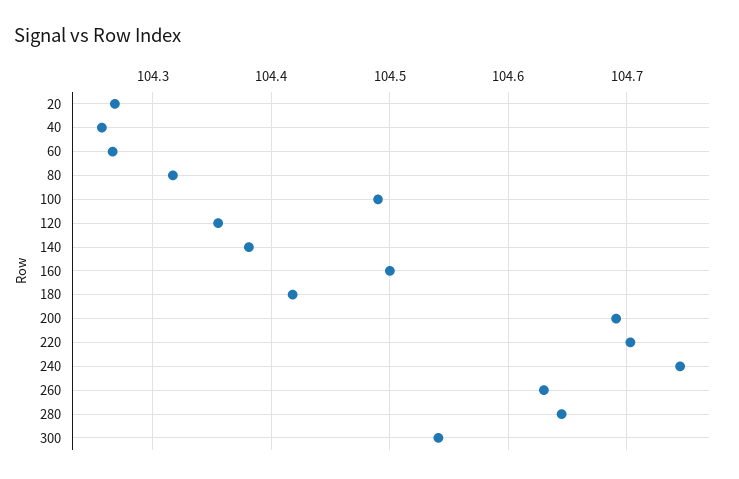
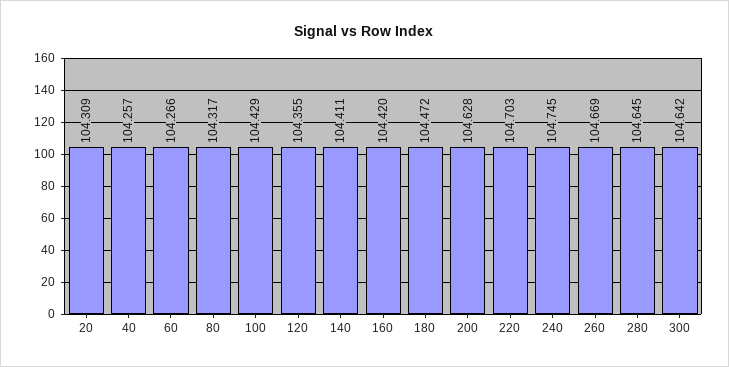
  {
-   "20": 104.27,
+   "20": 104.309,
    "40": 104.257,
    "60": 104.266,
    "80": 104.317,
-   "100": 104.49,
+   "100": 104.429,
    "120": 104.355,
-   "140": 104.38,
+   "140": 104.411,
-   "160": 104.5,
+   "160": 104.42,
-   "180": 104.42,
+   "180": 104.472,
-   "200": 104.69,
+   "200": 104.628,
    "220": 104.703,
    "240": 104.745,
-   "260": 104.63,
+   "260": 104.669,
    "280": 104.645,
-   "300": 104.54
+   "300": 104.642
  }

